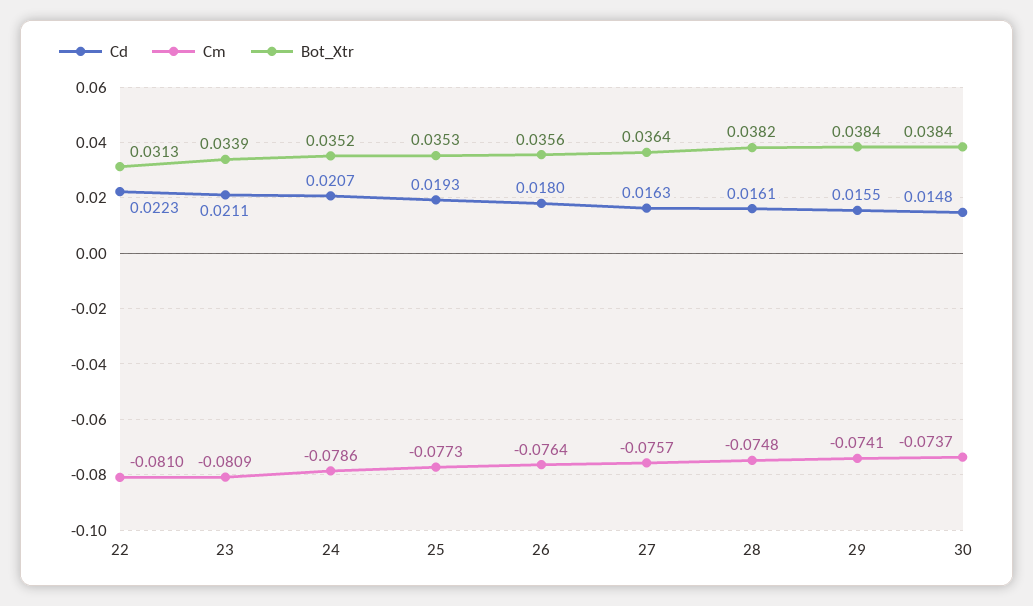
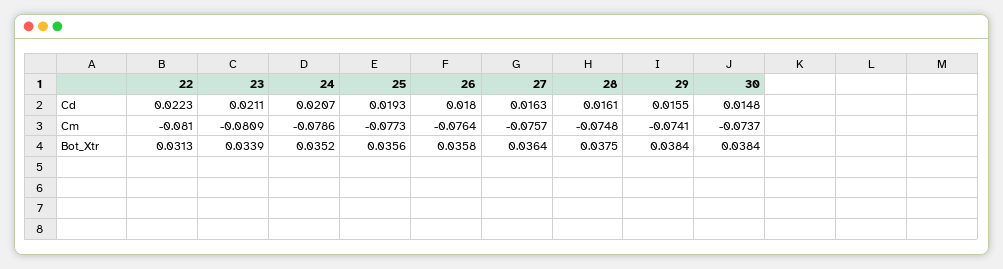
  {
    "Cd": {
      "22": 0.0223,
      "23": 0.0211,
      "24": 0.0207,
      "25": 0.0193,
      "26": 0.018,
      "27": 0.0163,
      "28": 0.0161,
      "29": 0.0155,
      "30": 0.0148
    },
    "Cm": {
      "22": -0.081,
      "23": -0.0809,
      "24": -0.0786,
      "25": -0.0773,
      "26": -0.0764,
      "27": -0.0757,
      "28": -0.0748,
      "29": -0.0741,
      "30": -0.0737
    },
    "Bot_Xtr": {
      "22": 0.0313,
      "23": 0.0339,
      "24": 0.0352,
-     "25": 0.0353,
+     "25": 0.0356,
-     "26": 0.0356,
+     "26": 0.0358,
      "27": 0.0364,
-     "28": 0.0382,
+     "28": 0.0375,
      "29": 0.0384,
      "30": 0.0384
    }
  }

